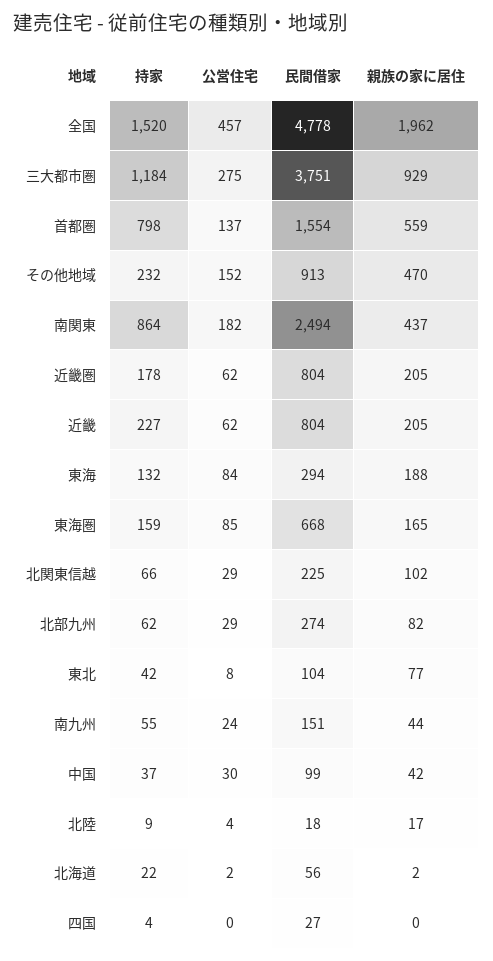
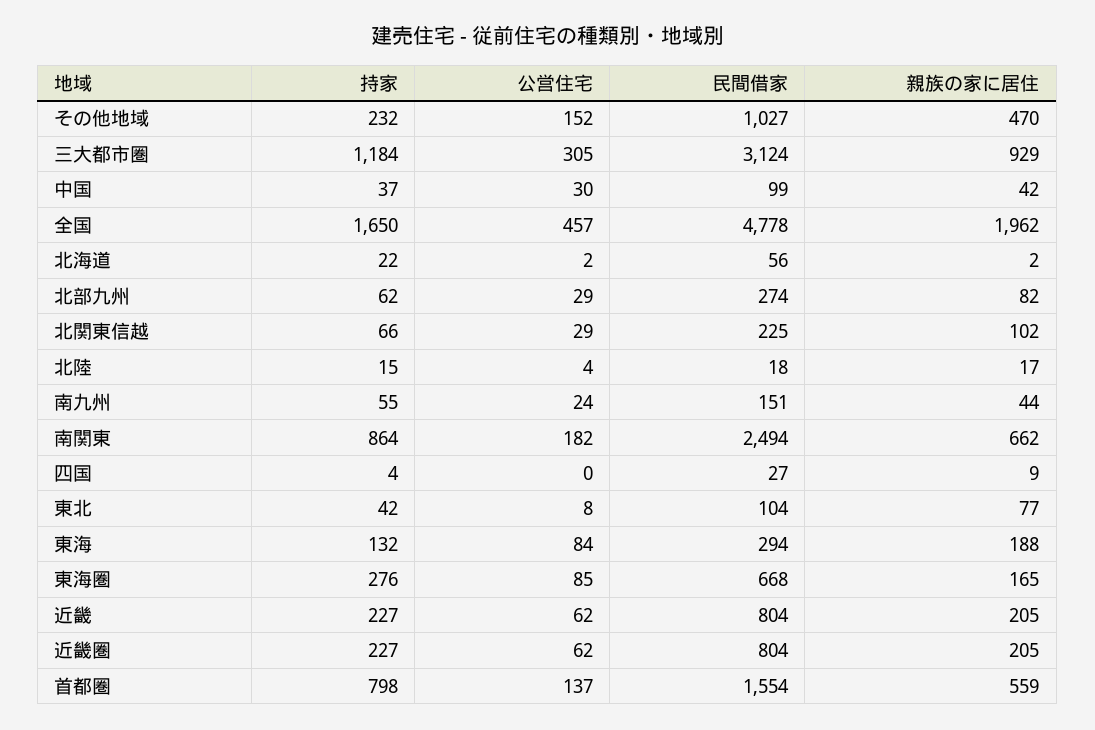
  {
    "持家": {
-     "全国": 1520,
+     "全国": 1650,
      "三大都市圏": 1184,
      "首都圏": 798,
      "その他地域": 232,
      "南関東": 864,
-     "近畿圏": 178,
+     "近畿圏": 227,
      "近畿": 227,
      "東海": 132,
-     "東海圏": 159,
+     "東海圏": 276,
      "北関東信越": 66,
      "北部九州": 62,
      "東北": 42,
      "南九州": 55,
      "中国": 37,
-     "北陸": 9,
+     "北陸": 15,
      "北海道": 22,
      "四国": 4
    },
    "公営住宅": {
      "全国": 457,
-     "三大都市圏": 275,
+     "三大都市圏": 305,
      "首都圏": 137,
      "その他地域": 152,
      "南関東": 182,
      "近畿圏": 62,
      "近畿": 62,
      "東海": 84,
      "東海圏": 85,
      "北関東信越": 29,
      "北部九州": 29,
      "東北": 8,
      "南九州": 24,
      "中国": 30,
      "北陸": 4,
      "北海道": 2,
      "四国": 0
    },
    "民間借家": {
      "全国": 4778,
-     "三大都市圏": 3751,
+     "三大都市圏": 3124,
      "首都圏": 1554,
-     "その他地域": 913,
+     "その他地域": 1027,
      "南関東": 2494,
      "近畿圏": 804,
      "近畿": 804,
      "東海": 294,
      "東海圏": 668,
      "北関東信越": 225,
      "北部九州": 274,
      "東北": 104,
      "南九州": 151,
      "中国": 99,
      "北陸": 18,
      "北海道": 56,
      "四国": 27
    },
    "親族の家に居住": {
      "全国": 1962,
      "三大都市圏": 929,
      "首都圏": 559,
      "その他地域": 470,
-     "南関東": 437,
+     "南関東": 662,
      "近畿圏": 205,
      "近畿": 205,
      "東海": 188,
      "東海圏": 165,
      "北関東信越": 102,
      "北部九州": 82,
      "東北": 77,
      "南九州": 44,
      "中国": 42,
      "北陸": 17,
      "北海道": 2,
-     "四国": 0
+     "四国": 9
    }
  }

